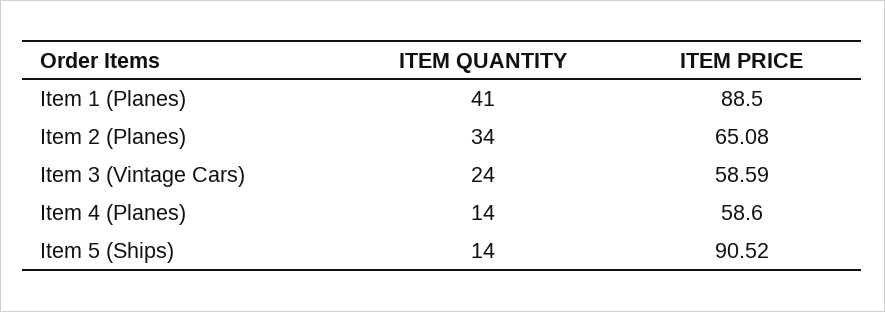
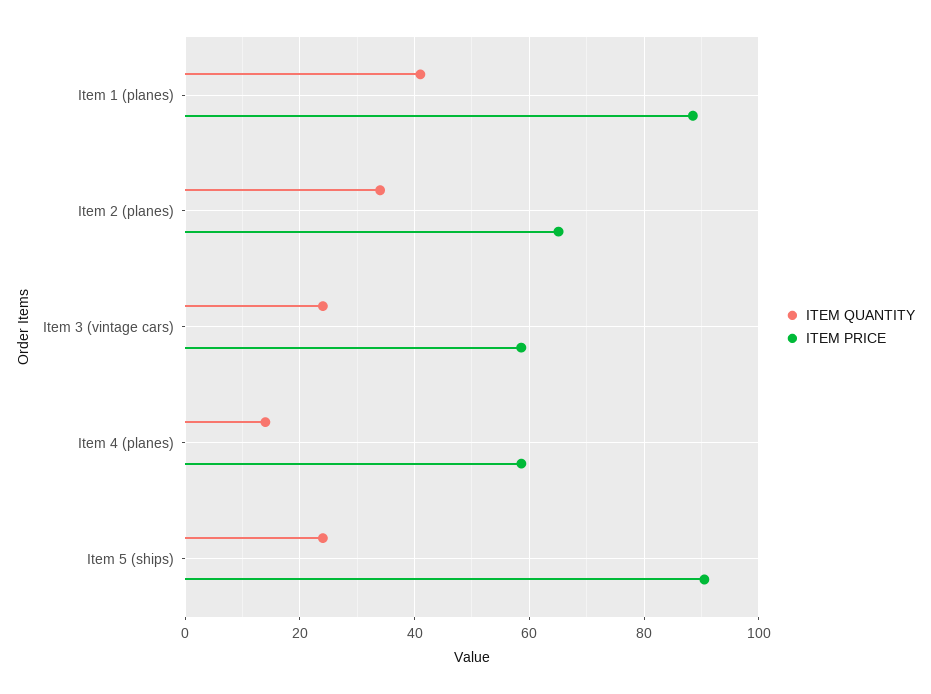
  {
    "ITEM QUANTITY": {
      "Item 1 (Planes)": 41,
      "Item 2 (Planes)": 34,
      "Item 3 (Vintage Cars)": 24,
      "Item 4 (Planes)": 14,
-     "Item 5 (Ships)": 14
+     "Item 5 (Ships)": 24
    },
    "ITEM PRICE": {
      "Item 1 (Planes)": 88.5,
      "Item 2 (Planes)": 65.08,
      "Item 3 (Vintage Cars)": 58.59,
      "Item 4 (Planes)": 58.6,
      "Item 5 (Ships)": 90.52
    }
  }

